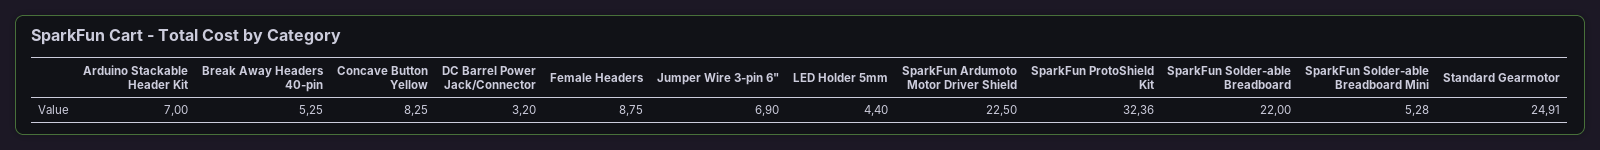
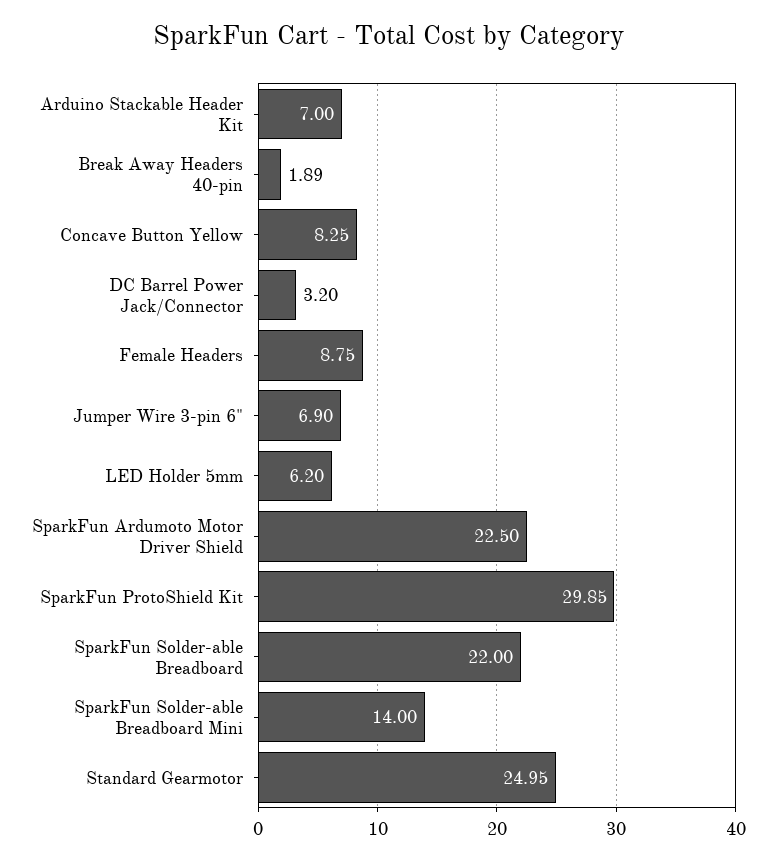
  {
    "Arduino Stackable Header Kit": 7,
-   "Break Away Headers 40-pin": 5.25,
+   "Break Away Headers 40-pin": 1.89,
    "Concave Button Yellow": 8.25,
    "DC Barrel Power Jack/Connector": 3.2,
    "Female Headers": 8.75,
    "Jumper Wire 3-pin 6\"": 6.9,
-   "LED Holder 5mm": 4.4,
+   "LED Holder 5mm": 6.2,
    "SparkFun Ardumoto Motor Driver Shield": 22.5,
-   "SparkFun ProtoShield Kit": 32.36,
+   "SparkFun ProtoShield Kit": 29.85,
    "SparkFun Solder-able Breadboard": 22,
-   "SparkFun Solder-able Breadboard Mini": 5.28,
+   "SparkFun Solder-able Breadboard Mini": 14,
-   "Standard Gearmotor": 24.91
+   "Standard Gearmotor": 24.95
  }

